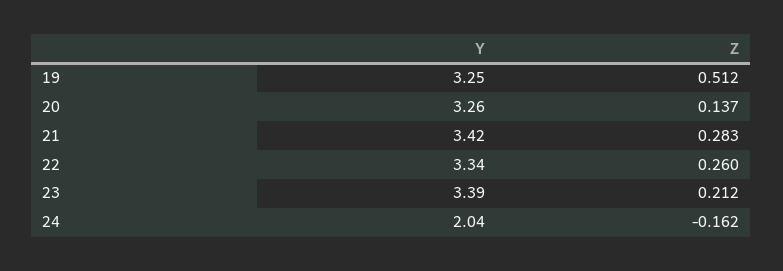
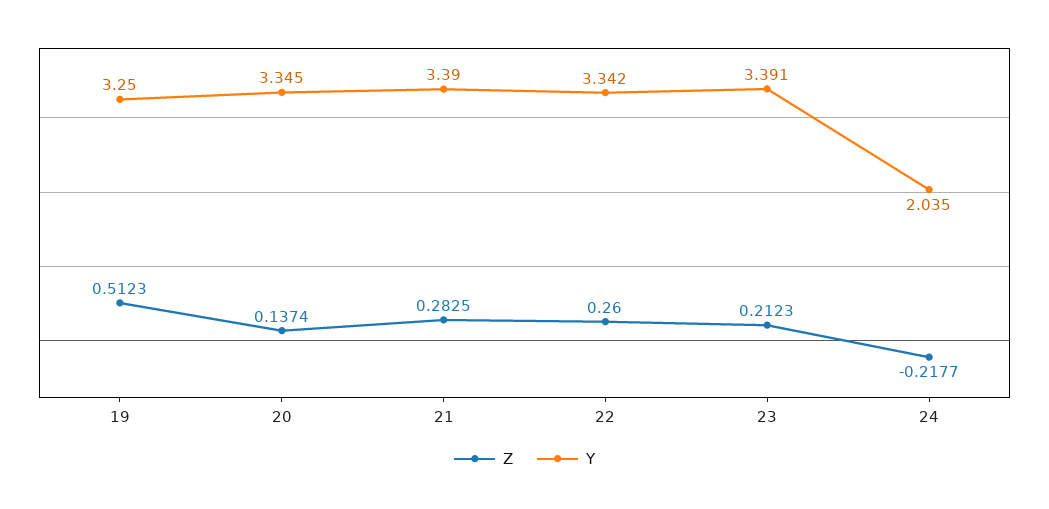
  {
    "Y": {
      "19": 3.25,
-     "20": 3.26,
+     "20": 3.345,
-     "21": 3.42,
+     "21": 3.39,
      "22": 3.342,
      "23": 3.391,
      "24": 2.035
    },
    "Z": {
      "19": 0.5123,
      "20": 0.1374,
      "21": 0.2825,
      "22": 0.26,
      "23": 0.2123,
-     "24": -0.162
+     "24": -0.2177
    }
  }

